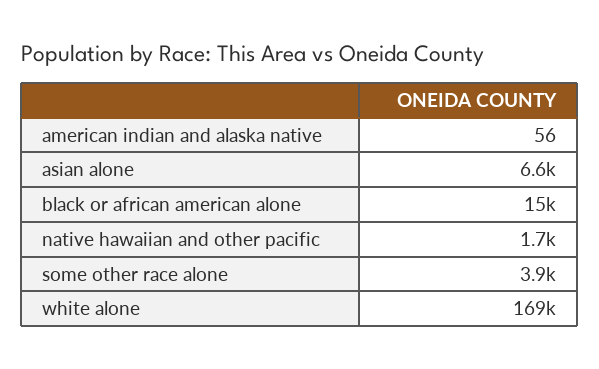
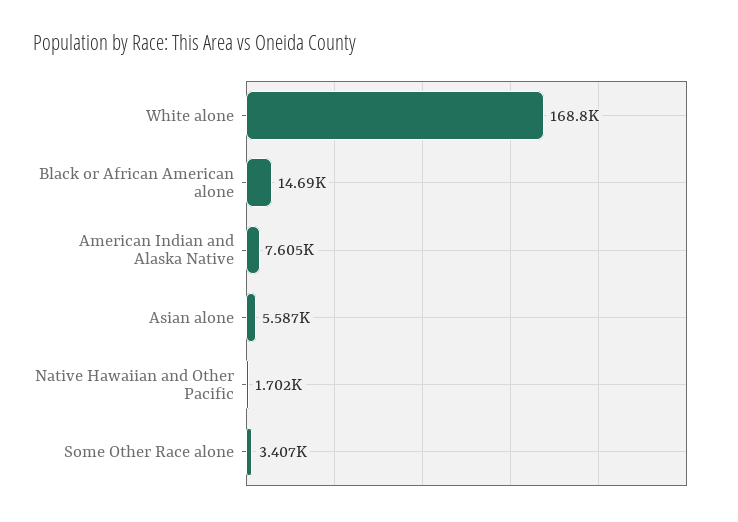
  {
-   "american indian and alaska native": 56,
+   "american indian and alaska native": 7605,
-   "asian alone": 6600,
+   "asian alone": 5587,
    "black or african american alone": 14690,
    "native hawaiian and other pacific": 1702,
-   "some other race alone": 3900,
+   "some other race alone": 3407,
    "white alone": 168800
  }

